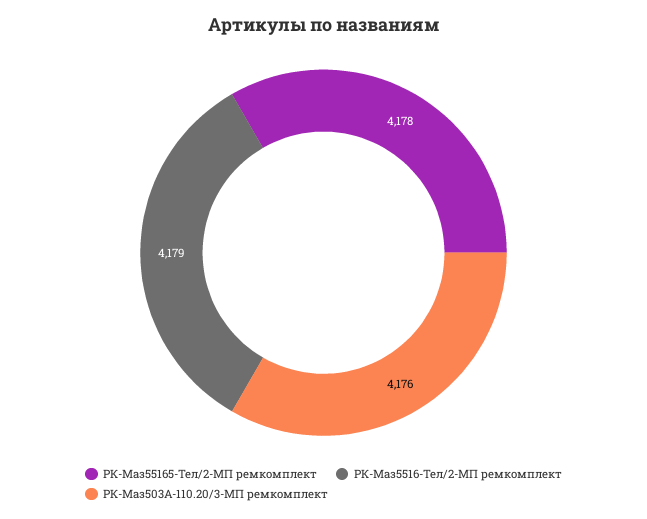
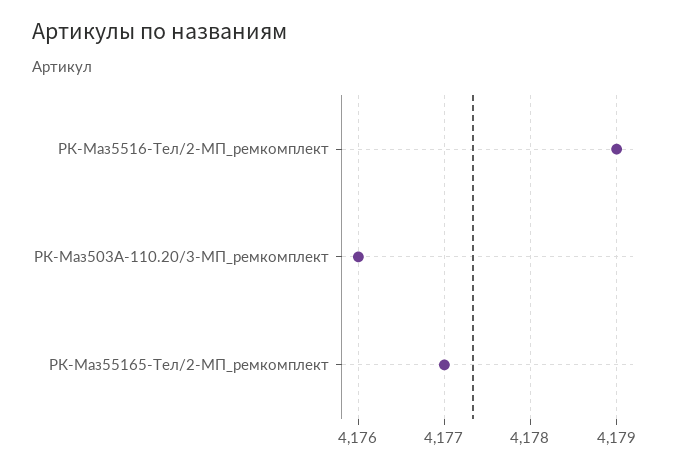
  {
-   "РК-Маз55165-Тел/2-МП ремкомплект": 4178,
+   "РК-Маз55165-Тел/2-МП ремкомплект": 4177,
    "РК-Маз5516-Тел/2-МП ремкомплект": 4179,
    "РК-Маз503А-110.20/3-МП ремкомплект": 4176
  }

